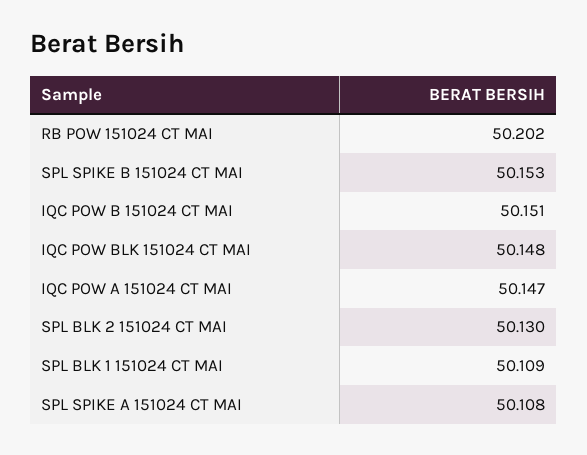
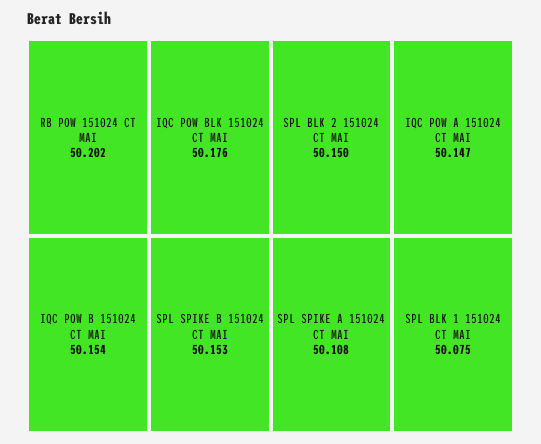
  {
    "RB POW 151024 CT MAI": 50.202,
    "SPL SPIKE B 151024 CT MAI": 50.153,
-   "IQC POW B 151024 CT MAI": 50.151,
+   "IQC POW B 151024 CT MAI": 50.154,
-   "IQC POW BLK 151024 CT MAI": 50.148,
+   "IQC POW BLK 151024 CT MAI": 50.176,
    "IQC POW A 151024 CT MAI": 50.147,
-   "SPL BLK 2 151024 CT MAI": 50.13,
+   "SPL BLK 2 151024 CT MAI": 50.15,
-   "SPL BLK 1 151024 CT MAI": 50.109,
+   "SPL BLK 1 151024 CT MAI": 50.075,
    "SPL SPIKE A 151024 CT MAI": 50.108
  }

